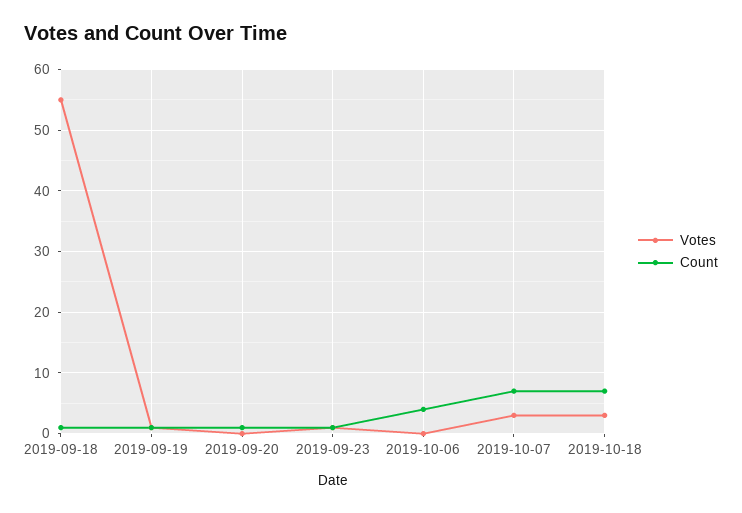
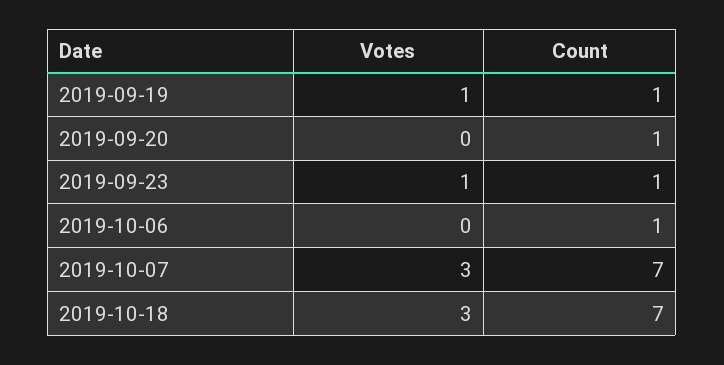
  {
    "Votes": {
-     "2019-09-18": 55,
      "2019-09-19": 1,
      "2019-09-20": 0,
      "2019-09-23": 1,
      "2019-10-06": 0,
      "2019-10-07": 3,
      "2019-10-18": 3
    },
    "Count": {
-     "2019-09-18": 1,
      "2019-09-19": 1,
      "2019-09-20": 1,
      "2019-09-23": 1,
-     "2019-10-06": 4,
+     "2019-10-06": 1,
      "2019-10-07": 7,
      "2019-10-18": 7
    }
  }

